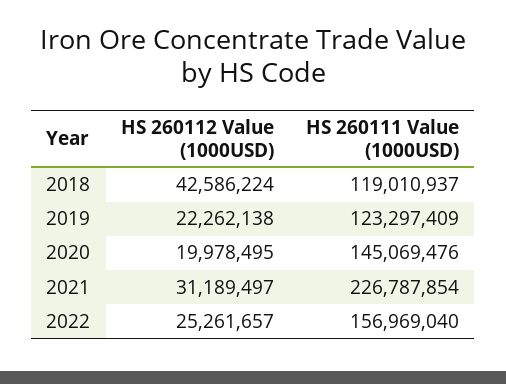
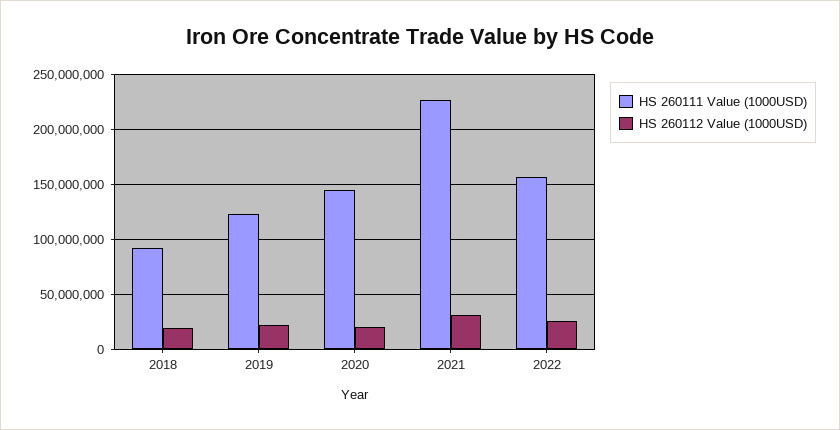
  {
    "HS 260112 Value (1000USD)": {
-     "2018": 42586224,
+     "2018": 20000000,
      "2019": 22262138,
      "2020": 19978495,
      "2021": 31189497,
      "2022": 25261657
    },
    "HS 260111 Value (1000USD)": {
-     "2018": 119010937,
+     "2018": 90000000,
      "2019": 123297409,
      "2020": 145069476,
      "2021": 226787854,
      "2022": 156969040
    }
  }

